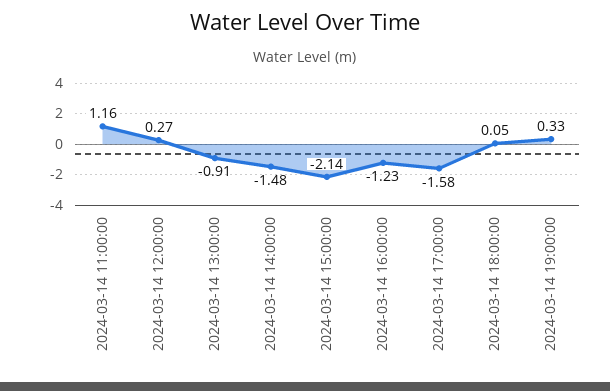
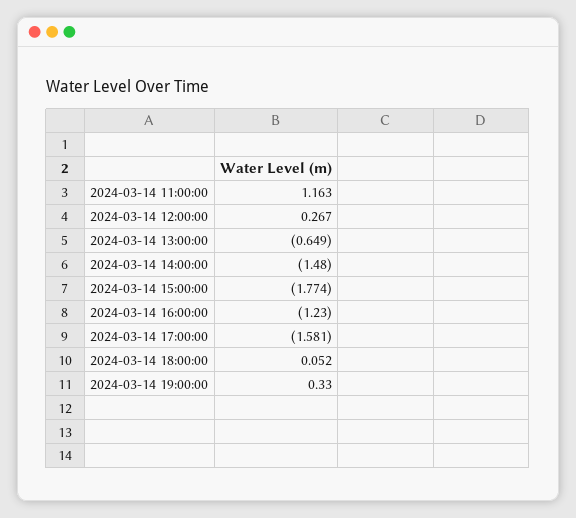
  {
    "2024-03-14 11:00:00": 1.163,
    "2024-03-14 12:00:00": 0.267,
-   "2024-03-14 13:00:00": -0.91,
+   "2024-03-14 13:00:00": -0.649,
    "2024-03-14 14:00:00": -1.48,
-   "2024-03-14 15:00:00": -2.14,
+   "2024-03-14 15:00:00": -1.774,
    "2024-03-14 16:00:00": -1.23,
    "2024-03-14 17:00:00": -1.581,
    "2024-03-14 18:00:00": 0.052,
    "2024-03-14 19:00:00": 0.33
  }

